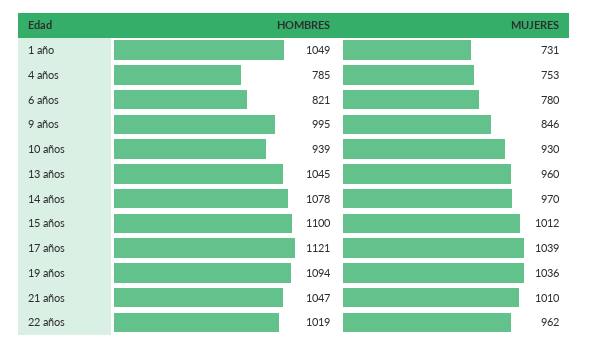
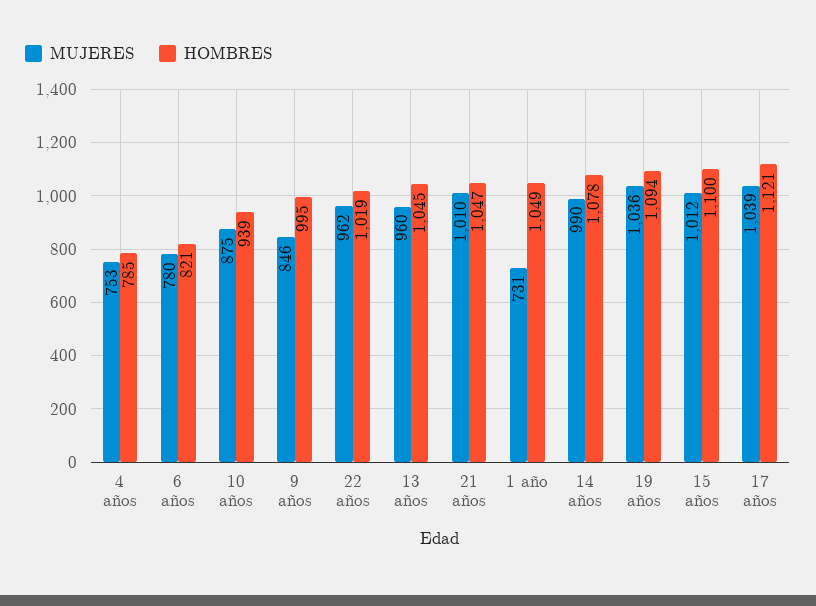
  {
    "HOMBRES": {
      "1 año": 1049,
      "4 años": 785,
      "6 años": 821,
      "9 años": 995,
      "10 años": 939,
      "13 años": 1045,
      "14 años": 1078,
      "15 años": 1100,
      "17 años": 1121,
      "19 años": 1094,
      "21 años": 1047,
      "22 años": 1019
    },
    "MUJERES": {
      "1 año": 731,
      "4 años": 753,
      "6 años": 780,
      "9 años": 846,
-     "10 años": 930,
+     "10 años": 875,
      "13 años": 960,
-     "14 años": 970,
+     "14 años": 990,
      "15 años": 1012,
      "17 años": 1039,
      "19 años": 1036,
      "21 años": 1010,
      "22 años": 962
    }
  }

